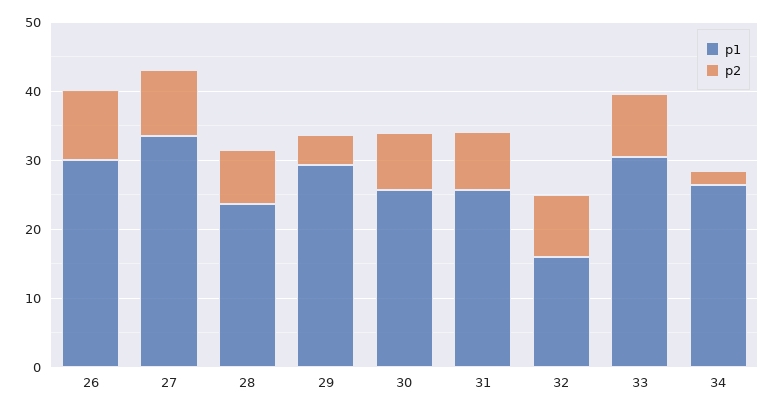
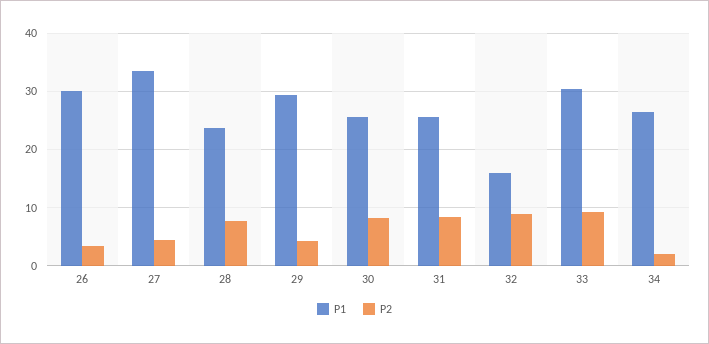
  {
    "p1": {
      "26": 30,
      "27": 34,
      "28": 24,
      "29": 30,
      "30": 26,
      "31": 26,
      "32": 16,
      "33": 30,
      "34": 26
    },
    "p2": {
-     "26": 10,
+     "26": 4,
-     "27": 10,
+     "27": 4,
      "28": 8,
      "29": 4,
      "30": 8,
      "31": 8,
      "32": 10,
      "33": 10,
      "34": 2
    }
  }

